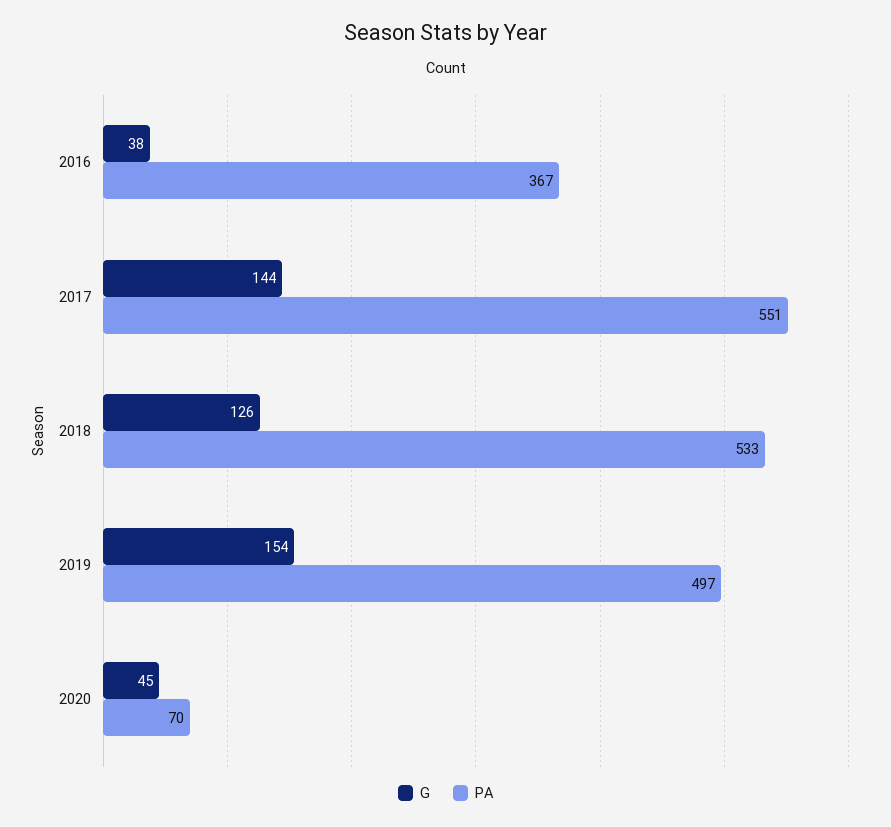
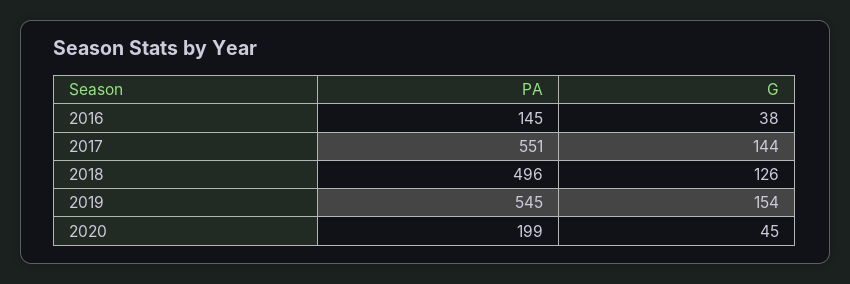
  {
    "G": {
      "2016": 38,
      "2017": 144,
      "2018": 126,
      "2019": 154,
      "2020": 45
    },
    "PA": {
-     "2016": 367,
+     "2016": 145,
      "2017": 551,
-     "2018": 533,
+     "2018": 496,
-     "2019": 497,
+     "2019": 545,
-     "2020": 70
+     "2020": 199
    }
  }

